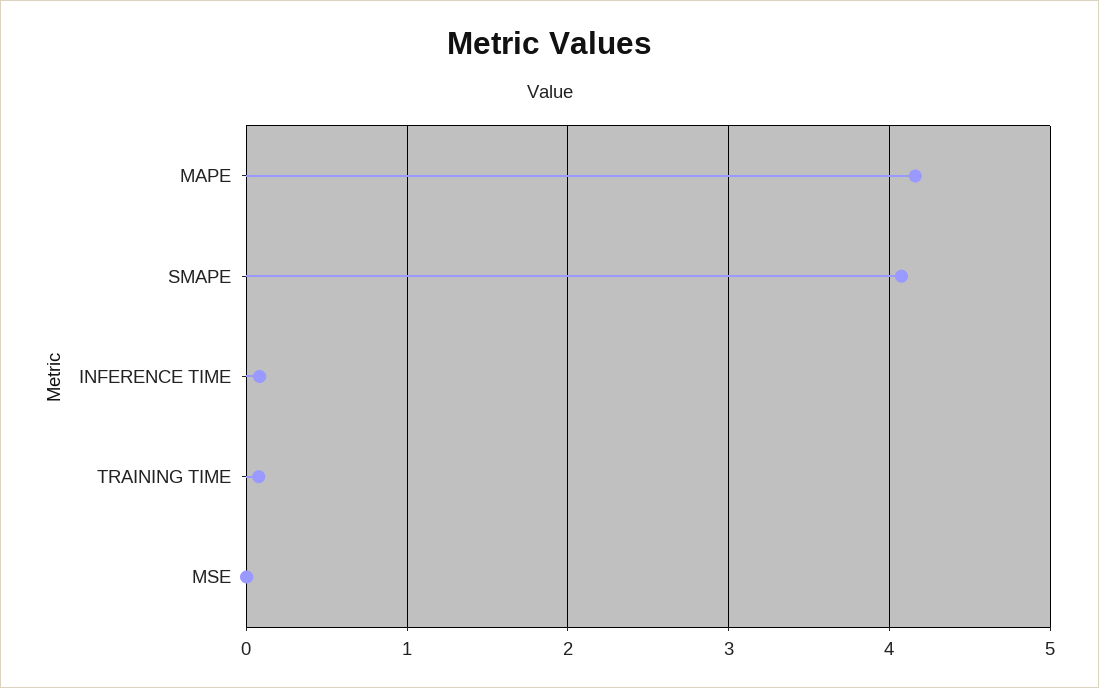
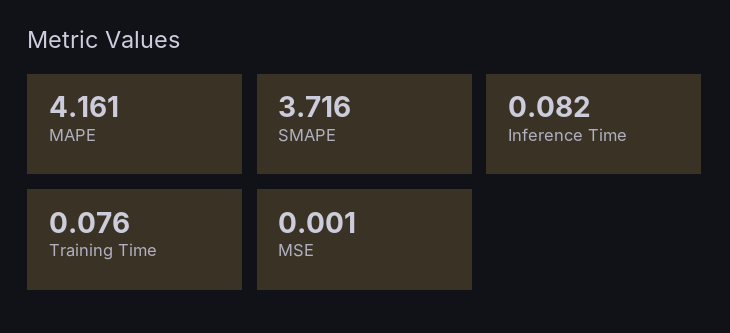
  {
    "MAPE": 4.161,
-   "SMAPE": 4.1,
+   "SMAPE": 3.716,
    "INFERENCE TIME": 0.082,
    "TRAINING TIME": 0.076,
    "MSE": 0.001
  }

